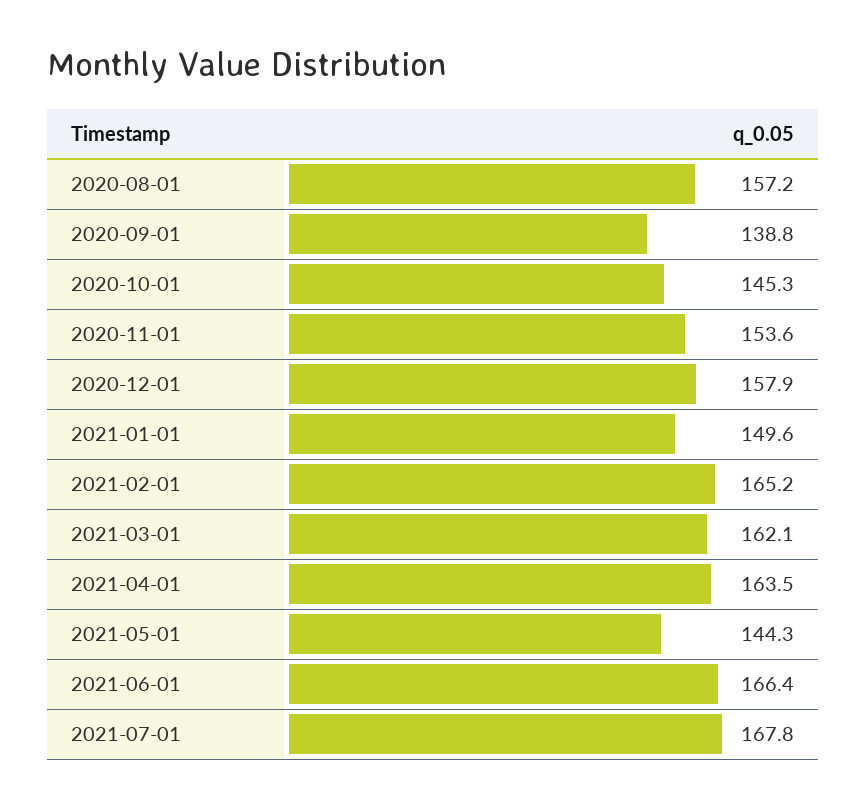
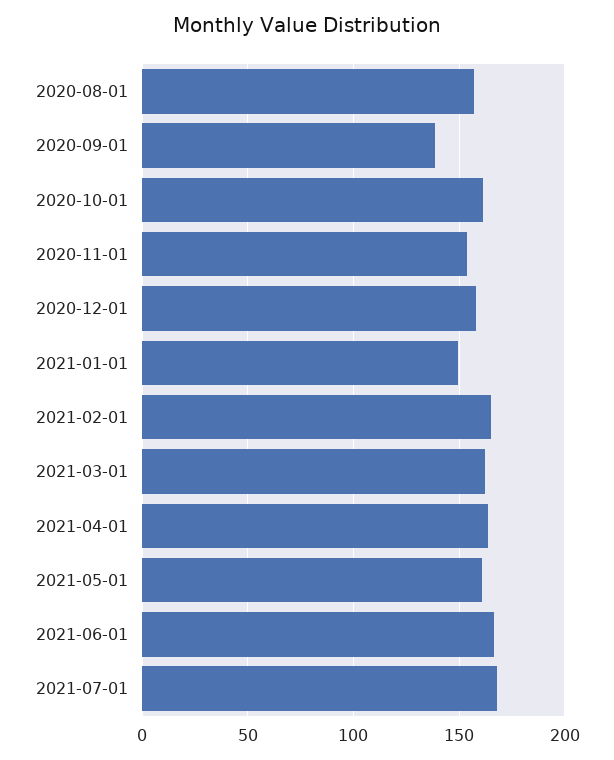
  {
    "2020-08-01": 157.2,
    "2020-09-01": 138.8,
-   "2020-10-01": 145.3,
+   "2020-10-01": 160,
    "2020-11-01": 153.6,
    "2020-12-01": 157.9,
    "2021-01-01": 149.6,
    "2021-02-01": 165.2,
    "2021-03-01": 162.1,
    "2021-04-01": 163.5,
-   "2021-05-01": 144.3,
+   "2021-05-01": 160,
    "2021-06-01": 166.4,
    "2021-07-01": 167.8
  }

